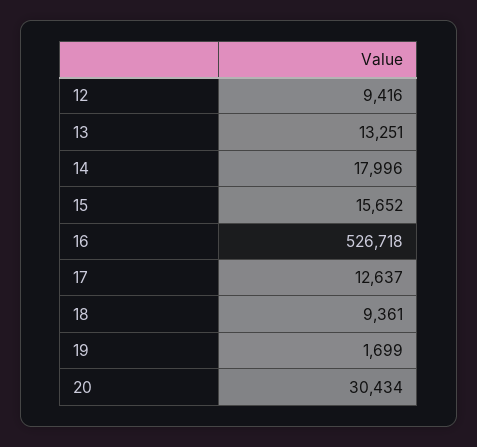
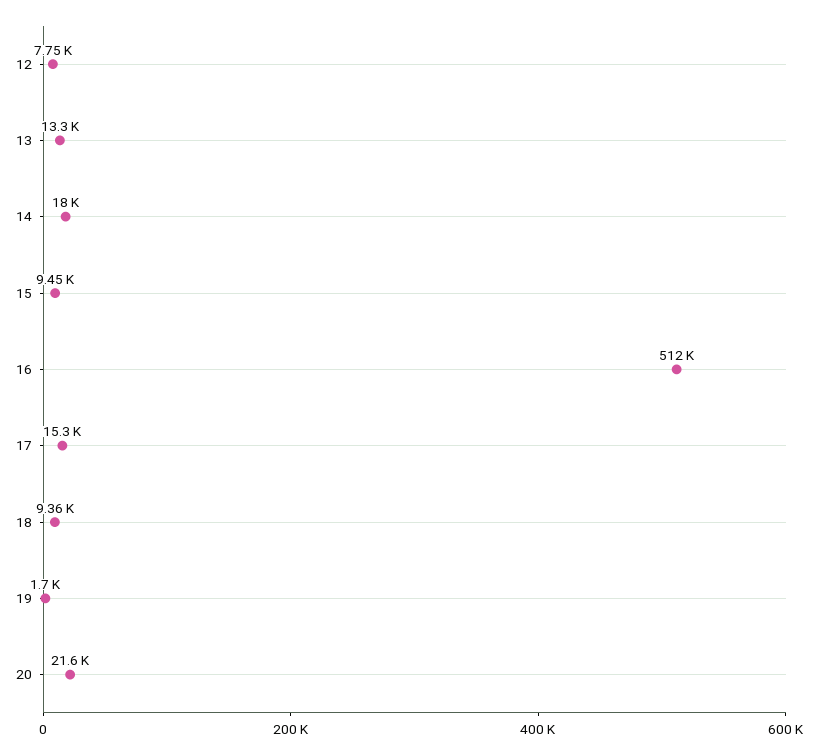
  {
-   "12": 9416,
+   "12": 7750,
    "13": 13251,
    "14": 17996,
-   "15": 15652,
+   "15": 9450,
-   "16": 526718,
+   "16": 512000,
-   "17": 12637,
+   "17": 15300,
    "18": 9361,
    "19": 1699,
-   "20": 30434
+   "20": 21600
  }

